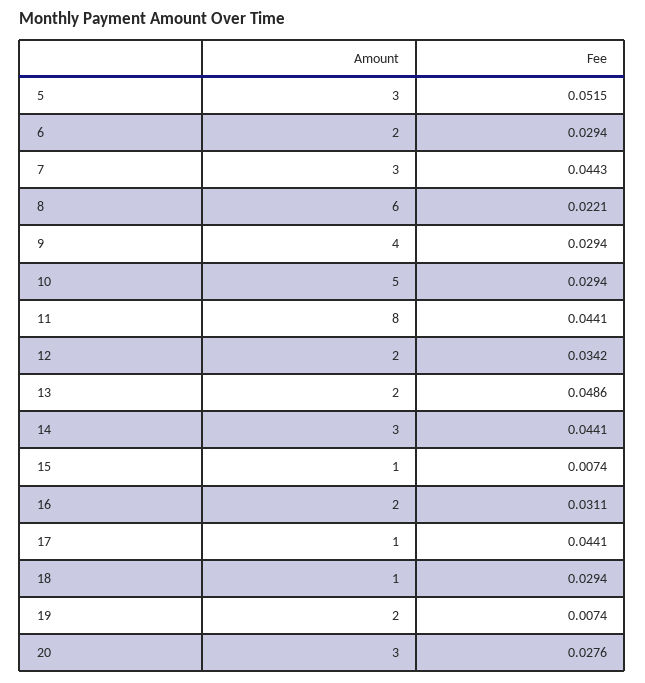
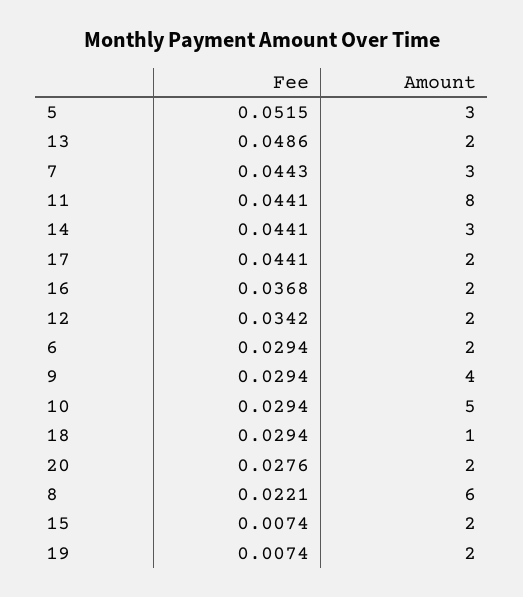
  {
    "Amount": {
      "5": 3,
      "6": 2,
      "7": 3,
      "8": 6,
      "9": 4,
      "10": 5,
      "11": 8,
      "12": 2,
      "13": 2,
      "14": 3,
-     "15": 1,
+     "15": 2,
      "16": 2,
-     "17": 1,
+     "17": 2,
      "18": 1,
      "19": 2,
-     "20": 3
+     "20": 2
    },
    "Fee": {
      "5": 0.0515,
      "6": 0.0294,
      "7": 0.0443,
      "8": 0.0221,
      "9": 0.0294,
      "10": 0.0294,
      "11": 0.0441,
      "12": 0.0342,
      "13": 0.0486,
      "14": 0.0441,
      "15": 0.0074,
-     "16": 0.0311,
+     "16": 0.0368,
      "17": 0.0441,
      "18": 0.0294,
      "19": 0.0074,
      "20": 0.0276
    }
  }

